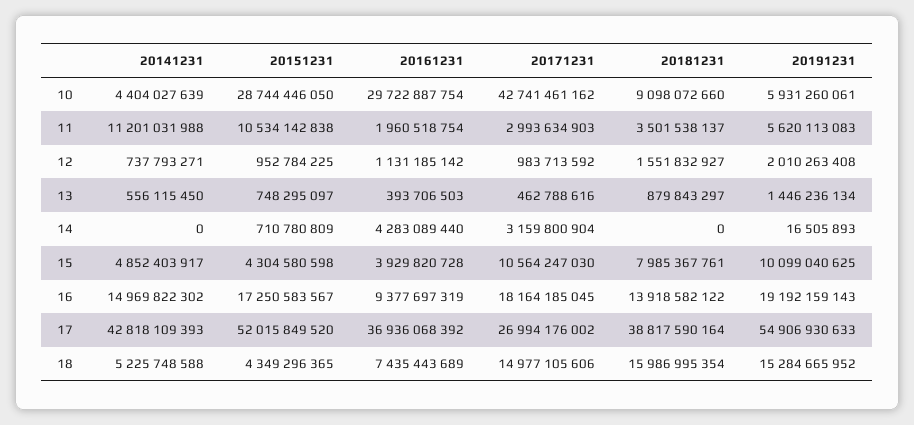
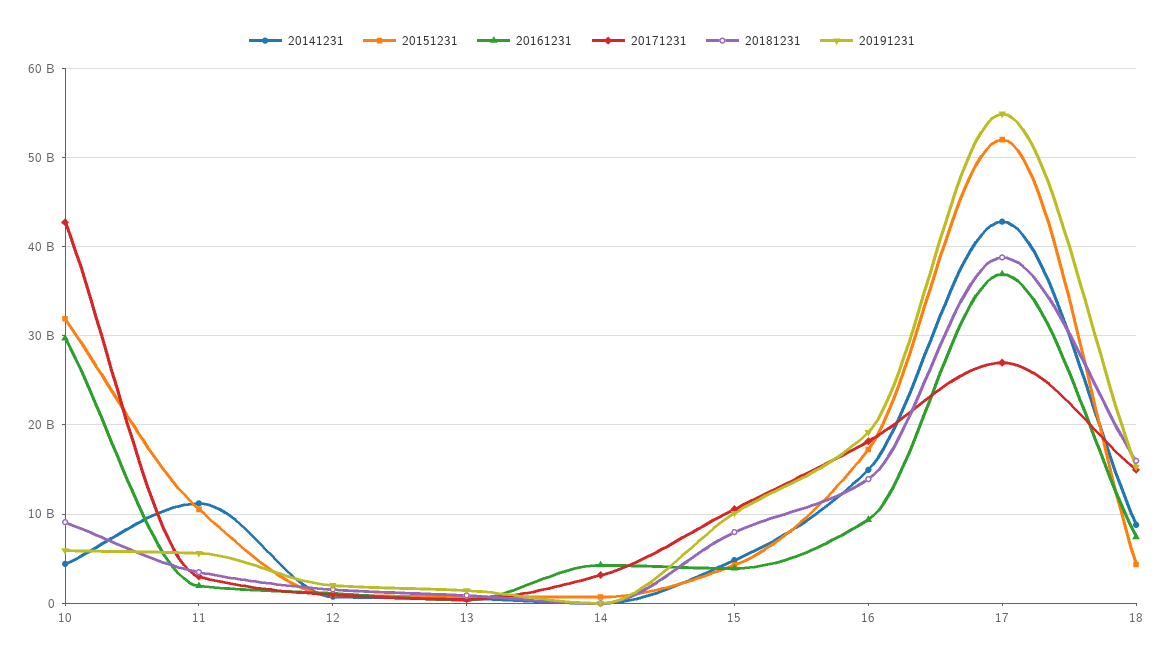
  {
    "20141231": {
      "10": 4404027639,
      "11": 11201031988,
      "12": 737793271,
      "13": 556115450,
      "14": 0,
      "15": 4852403917,
      "16": 14969822302,
      "17": 42818109393,
-     "18": 5225748588
+     "18": 9000000000
    },
    "20151231": {
-     "10": 28744446050,
+     "10": 32000000000,
      "11": 10534142838,
      "12": 952784225,
      "13": 748295097,
      "14": 710780809,
      "15": 4304580598,
      "16": 17250583567,
      "17": 52015849520,
      "18": 4349296365
    },
    "20161231": {
      "10": 29722887754,
      "11": 1960518754,
      "12": 1131185142,
      "13": 393706503,
      "14": 4283089440,
      "15": 3929820728,
      "16": 9377697319,
      "17": 36936068392,
      "18": 7435443689
    },
    "20171231": {
      "10": 42741461162,
      "11": 2993634903,
      "12": 983713592,
      "13": 462788616,
      "14": 3159800904,
      "15": 10564247030,
      "16": 18164185045,
      "17": 26994176002,
      "18": 14977105606
    },
    "20181231": {
      "10": 9098072660,
      "11": 3501538137,
      "12": 1551832927,
      "13": 879843297,
      "14": 0,
      "15": 7985367761,
      "16": 13918582122,
      "17": 38817590164,
      "18": 15986995354
    },
    "20191231": {
      "10": 5931260061,
      "11": 5620113083,
      "12": 2010263408,
      "13": 1446236134,
      "14": 16505893,
      "15": 10099040625,
      "16": 19192159143,
      "17": 54906930633,
      "18": 15284665952
    }
  }

